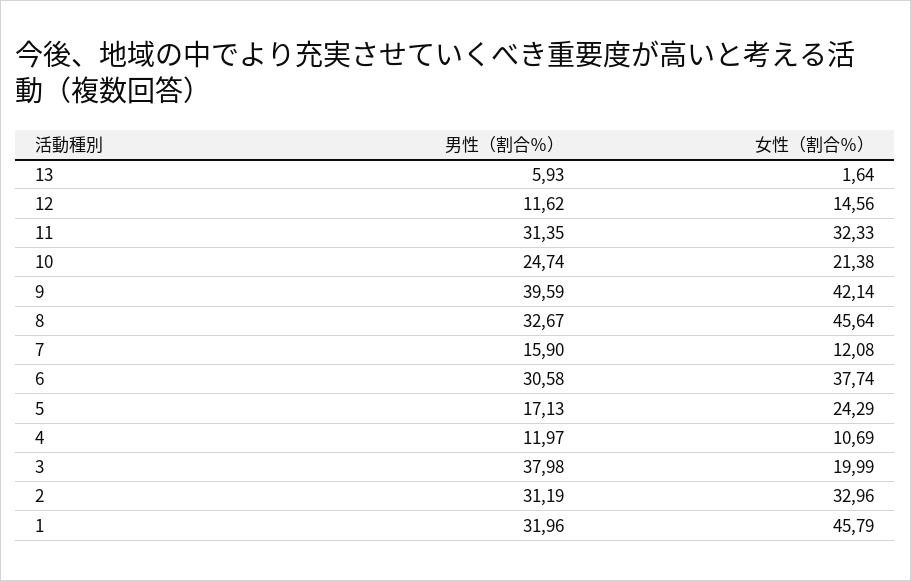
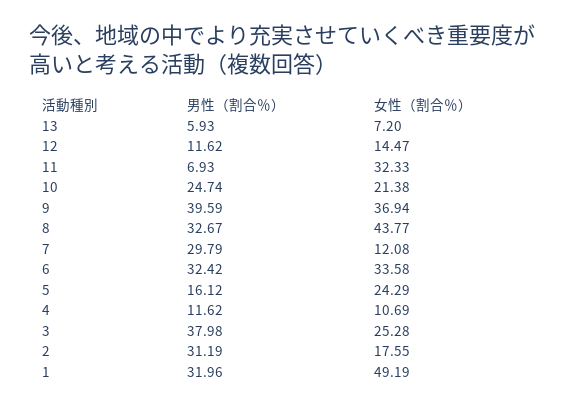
  {
    "男性（割合％）": {
      "13": 5.93,
      "12": 11.62,
-     "11": 31.35,
+     "11": 6.93,
      "10": 24.74,
      "9": 39.59,
      "8": 32.67,
-     "7": 15.9,
+     "7": 29.79,
-     "6": 30.58,
+     "6": 32.42,
-     "5": 17.13,
+     "5": 16.12,
-     "4": 11.97,
+     "4": 11.62,
      "3": 37.98,
      "2": 31.19,
      "1": 31.96
    },
    "女性（割合％）": {
-     "13": 1.64,
+     "13": 7.2,
-     "12": 14.56,
+     "12": 14.47,
      "11": 32.33,
      "10": 21.38,
-     "9": 42.14,
+     "9": 36.94,
-     "8": 45.64,
+     "8": 43.77,
      "7": 12.08,
-     "6": 37.74,
+     "6": 33.58,
      "5": 24.29,
      "4": 10.69,
-     "3": 19.99,
+     "3": 25.28,
-     "2": 32.96,
+     "2": 17.55,
-     "1": 45.79
+     "1": 49.19
    }
  }

